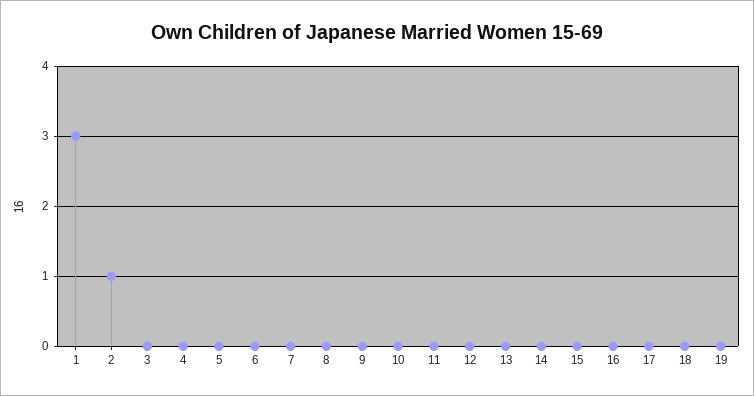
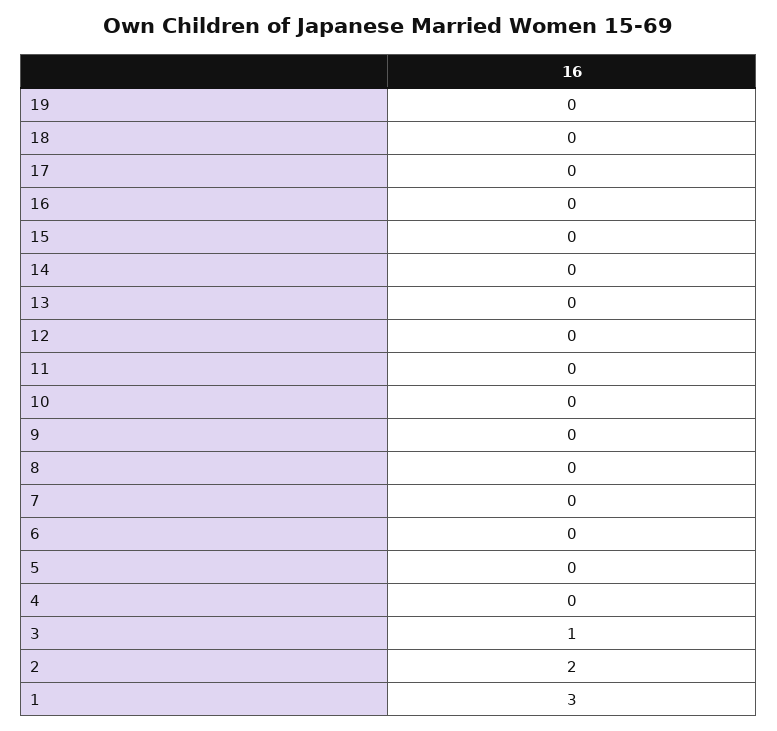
  {
    "1": 3,
-   "2": 1,
+   "2": 2,
-   "3": 0,
+   "3": 1,
    "4": 0,
    "5": 0,
    "6": 0,
    "7": 0,
    "8": 0,
    "9": 0,
    "10": 0,
    "11": 0,
    "12": 0,
    "13": 0,
    "14": 0,
    "15": 0,
    "16": 0,
    "17": 0,
    "18": 0,
    "19": 0
  }

